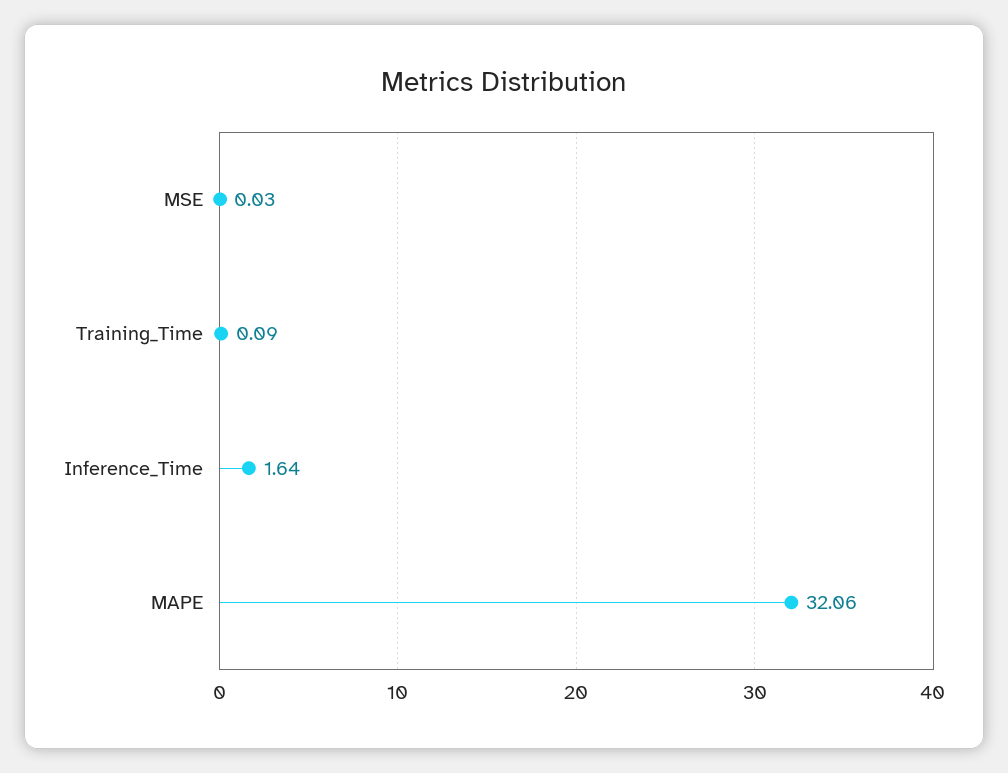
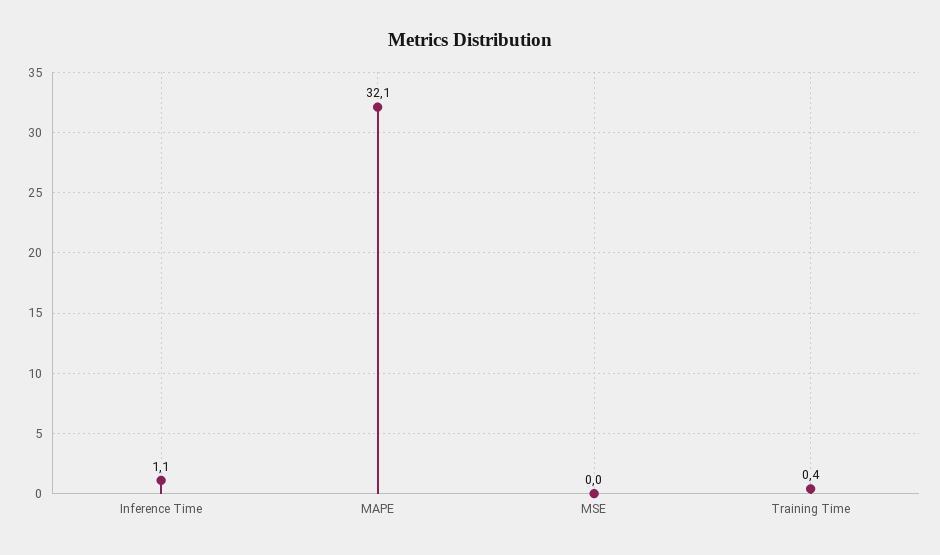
  {
    "MSE": 0.03,
-   "Training_Time": 0.09,
+   "Training_Time": 0.4,
-   "Inference_Time": 1.64,
+   "Inference_Time": 1.1,
    "MAPE": 32.06
  }

